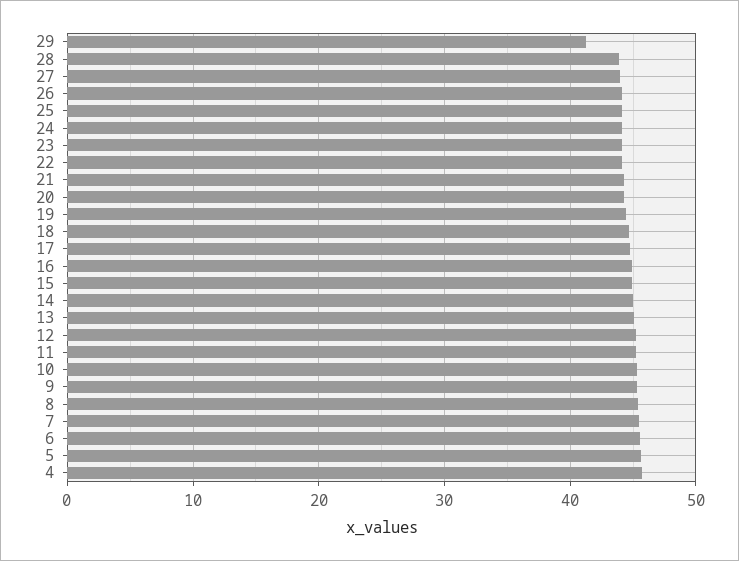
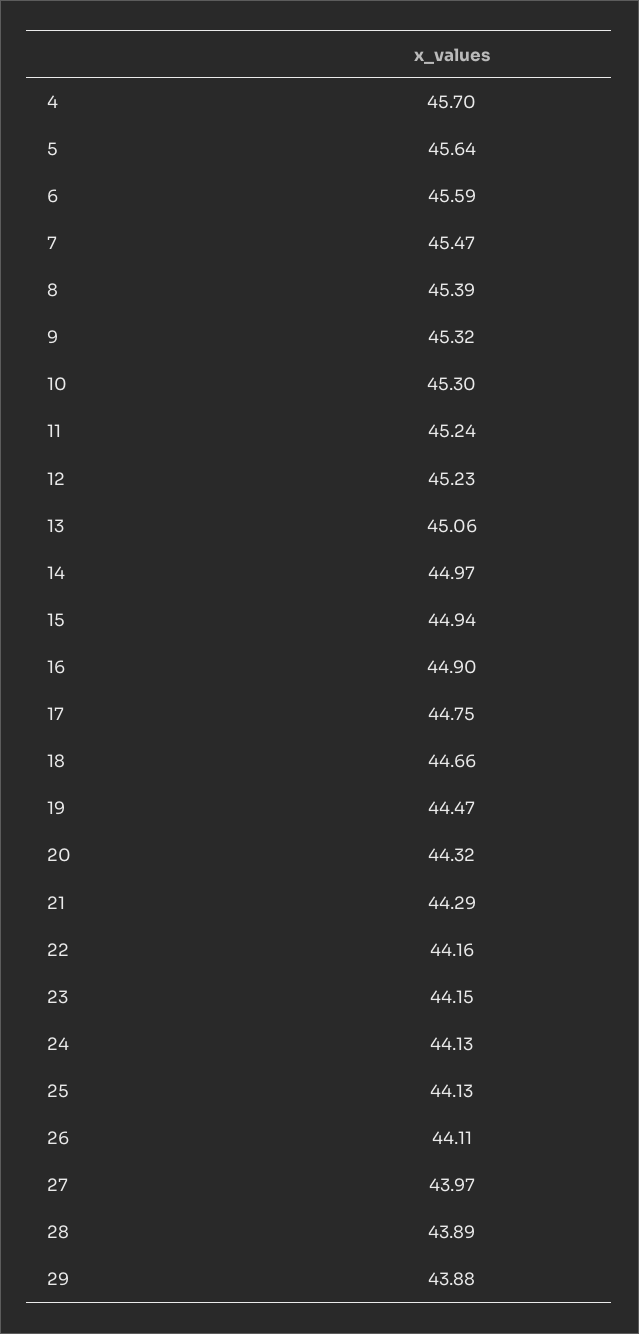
  {
-   "29": 41,
+   "29": 43.88,
    "28": 43.89,
    "27": 43.97,
    "26": 44.11,
    "25": 44.13,
    "24": 44.13,
    "23": 44.15,
    "22": 44.16,
    "21": 44.29,
    "20": 44.32,
    "19": 44.47,
    "18": 44.66,
    "17": 44.75,
    "16": 44.9,
    "15": 44.94,
    "14": 44.97,
    "13": 45.06,
    "12": 45.23,
    "11": 45.24,
    "10": 45.3,
    "9": 45.32,
    "8": 45.39,
    "7": 45.47,
    "6": 45.59,
    "5": 45.64,
    "4": 45.7
  }

